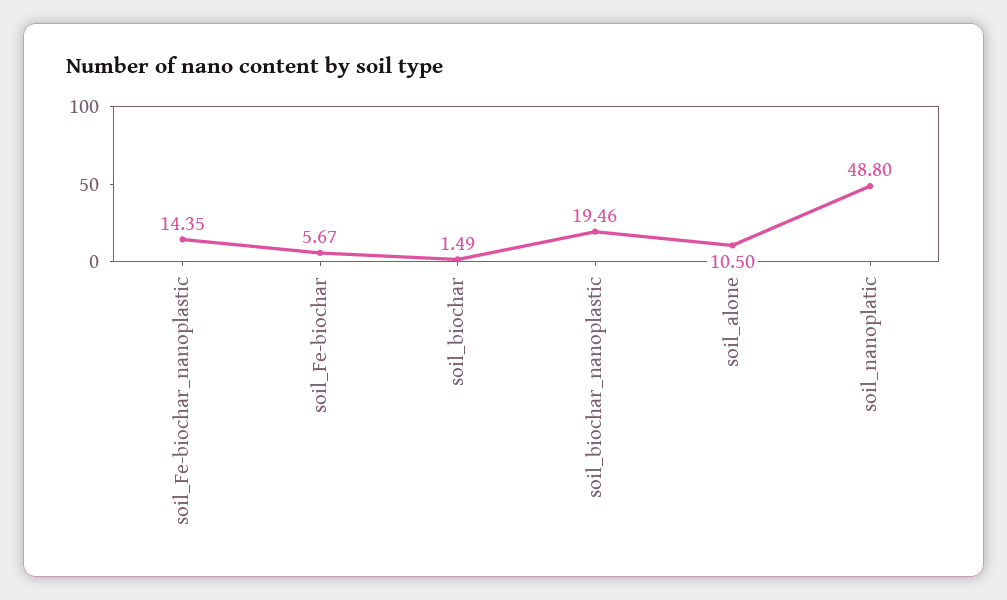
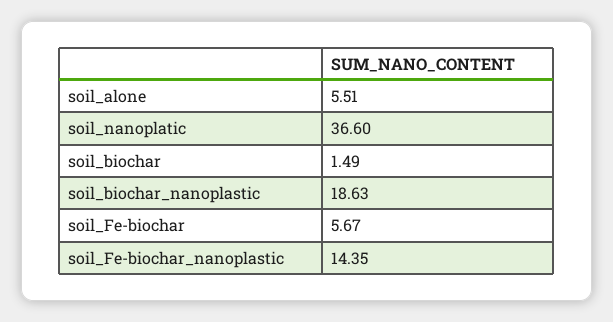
  {
    "soil_Fe-biochar_nanoplastic": 14.35,
    "soil_Fe-biochar": 5.67,
    "soil_biochar": 1.49,
-   "soil_biochar_nanoplastic": 19.46,
+   "soil_biochar_nanoplastic": 18.63,
-   "soil_alone": 10.5,
+   "soil_alone": 5.51,
-   "soil_nanoplatic": 48.8
+   "soil_nanoplatic": 36.6
  }

